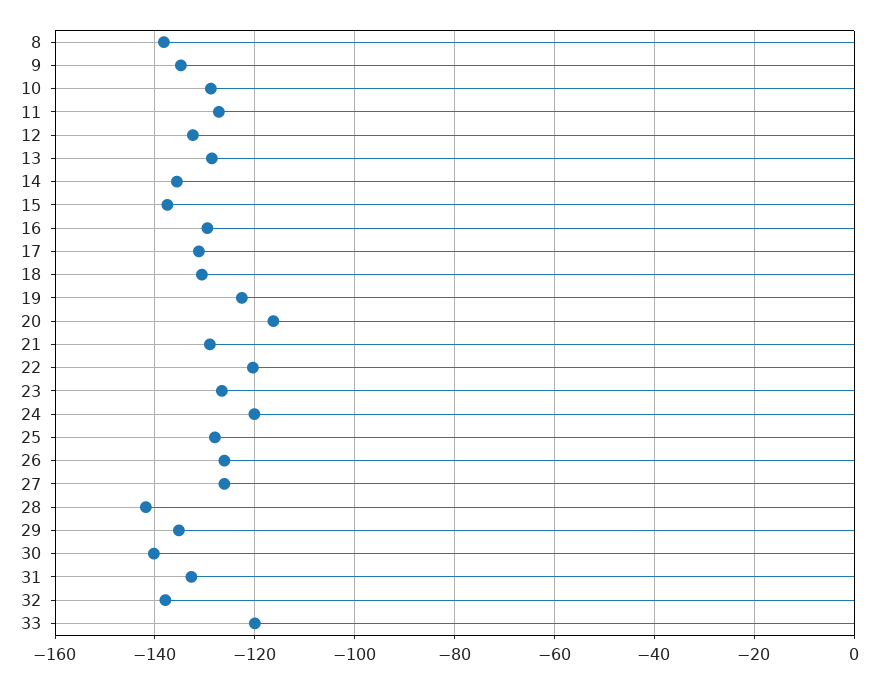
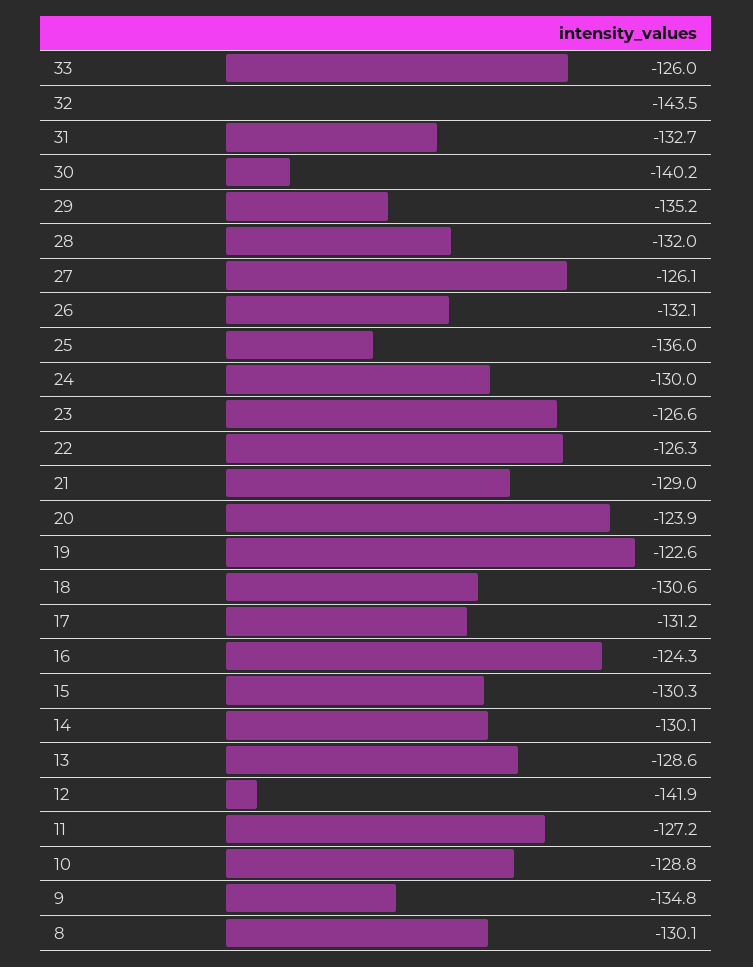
  {
-   "8": -138,
+   "8": -130.1,
    "9": -134.8,
    "10": -128.8,
    "11": -127.2,
-   "12": -132,
+   "12": -141.9,
    "13": -128.6,
-   "14": -136,
+   "14": -130.1,
-   "15": -138,
+   "15": -130.3,
-   "16": -130,
+   "16": -124.3,
    "17": -131.2,
    "18": -130.6,
    "19": -122.6,
-   "20": -116,
+   "20": -123.9,
    "21": -129,
-   "22": -120,
+   "22": -126.3,
    "23": -126.6,
-   "24": -120,
+   "24": -130,
-   "25": -128,
+   "25": -136,
-   "26": -126,
+   "26": -132.1,
    "27": -126.1,
-   "28": -142,
+   "28": -132,
    "29": -135.2,
    "30": -140.2,
    "31": -132.7,
-   "32": -138,
+   "32": -143.5,
-   "33": -120
+   "33": -126
  }

